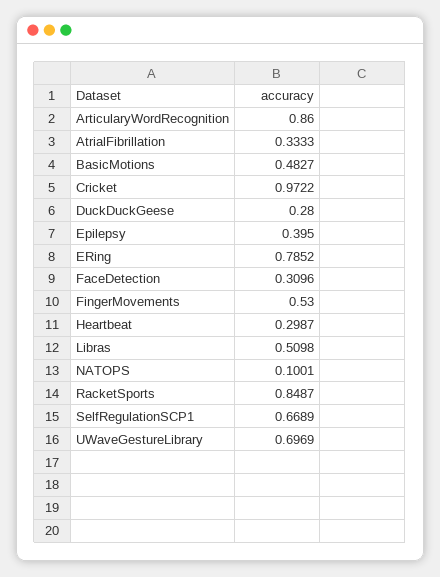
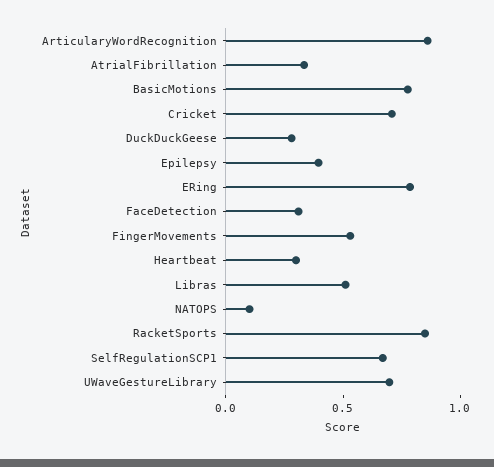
  {
    "ArticularyWordRecognition": 0.86,
    "AtrialFibrillation": 0.3333,
-   "BasicMotions": 0.4827,
+   "BasicMotions": 0.8,
-   "Cricket": 0.9722,
+   "Cricket": 0.7,
    "DuckDuckGeese": 0.28,
    "Epilepsy": 0.395,
    "ERing": 0.7852,
    "FaceDetection": 0.3096,
    "FingerMovements": 0.53,
    "Heartbeat": 0.2987,
    "Libras": 0.5098,
    "NATOPS": 0.1001,
    "RacketSports": 0.8487,
    "SelfRegulationSCP1": 0.6689,
    "UWaveGestureLibrary": 0.6969
  }

